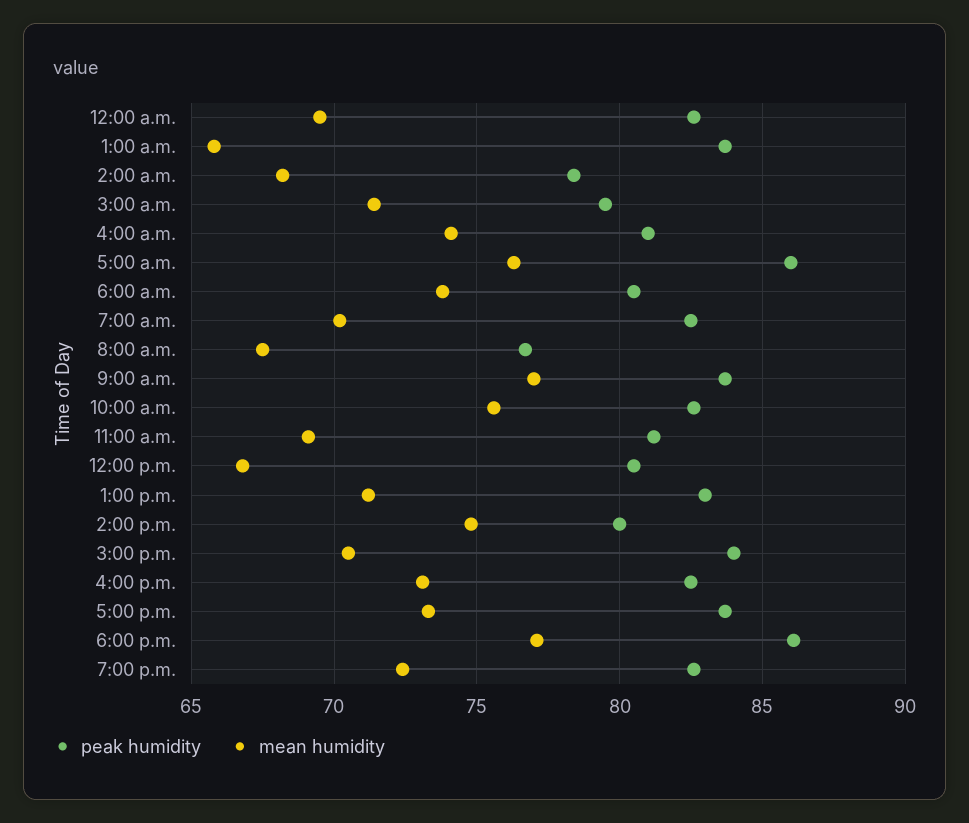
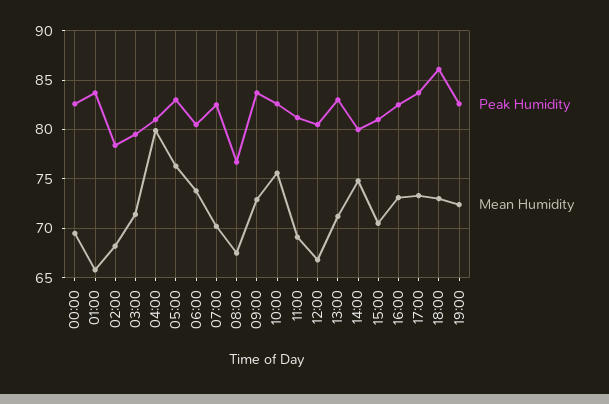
  {
    "peak humidity": {
      "12:00 a.m.": 82.5,
      "1:00 a.m.": 83.5,
      "2:00 a.m.": 78.5,
      "3:00 a.m.": 79.5,
      "4:00 a.m.": 81,
-     "5:00 a.m.": 86,
+     "5:00 a.m.": 83,
      "6:00 a.m.": 80.5,
      "7:00 a.m.": 82.5,
      "8:00 a.m.": 76.5,
      "9:00 a.m.": 83.5,
      "10:00 a.m.": 82.5,
      "11:00 a.m.": 81,
      "12:00 p.m.": 80.5,
      "1:00 p.m.": 83,
      "2:00 p.m.": 80,
-     "3:00 p.m.": 84,
+     "3:00 p.m.": 81,
      "4:00 p.m.": 82.5,
      "5:00 p.m.": 83.5,
      "6:00 p.m.": 86,
      "7:00 p.m.": 82.5
    },
    "mean humidity": {
      "12:00 a.m.": 69.5,
      "1:00 a.m.": 66,
      "2:00 a.m.": 68,
      "3:00 a.m.": 71.5,
-     "4:00 a.m.": 74,
+     "4:00 a.m.": 80,
      "5:00 a.m.": 76.5,
      "6:00 a.m.": 74,
      "7:00 a.m.": 70,
      "8:00 a.m.": 67.5,
-     "9:00 a.m.": 77,
+     "9:00 a.m.": 73,
      "10:00 a.m.": 75.5,
      "11:00 a.m.": 69,
      "12:00 p.m.": 67,
      "1:00 p.m.": 71,
      "2:00 p.m.": 75,
      "3:00 p.m.": 70.5,
      "4:00 p.m.": 73,
      "5:00 p.m.": 73.5,
-     "6:00 p.m.": 77,
+     "6:00 p.m.": 73,
      "7:00 p.m.": 72.5
    }
  }

